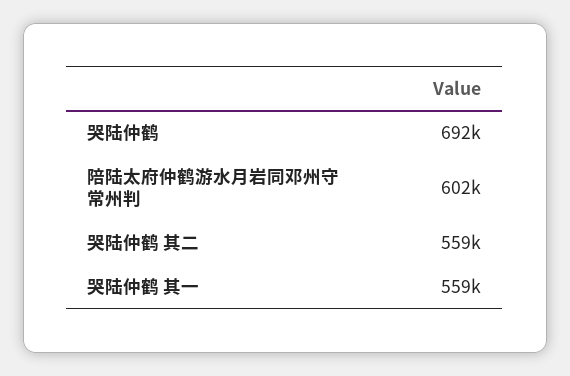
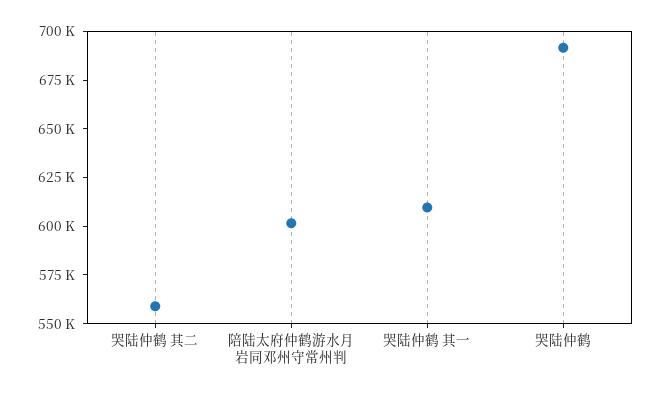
  {
    "哭陆仲鹤": 692000,
    "陪陆太府仲鹤游水月岩同邓州守常州判": 602000,
    "哭陆仲鹤 其二": 559000,
-   "哭陆仲鹤 其一": 559000
+   "哭陆仲鹤 其一": 610000
  }

